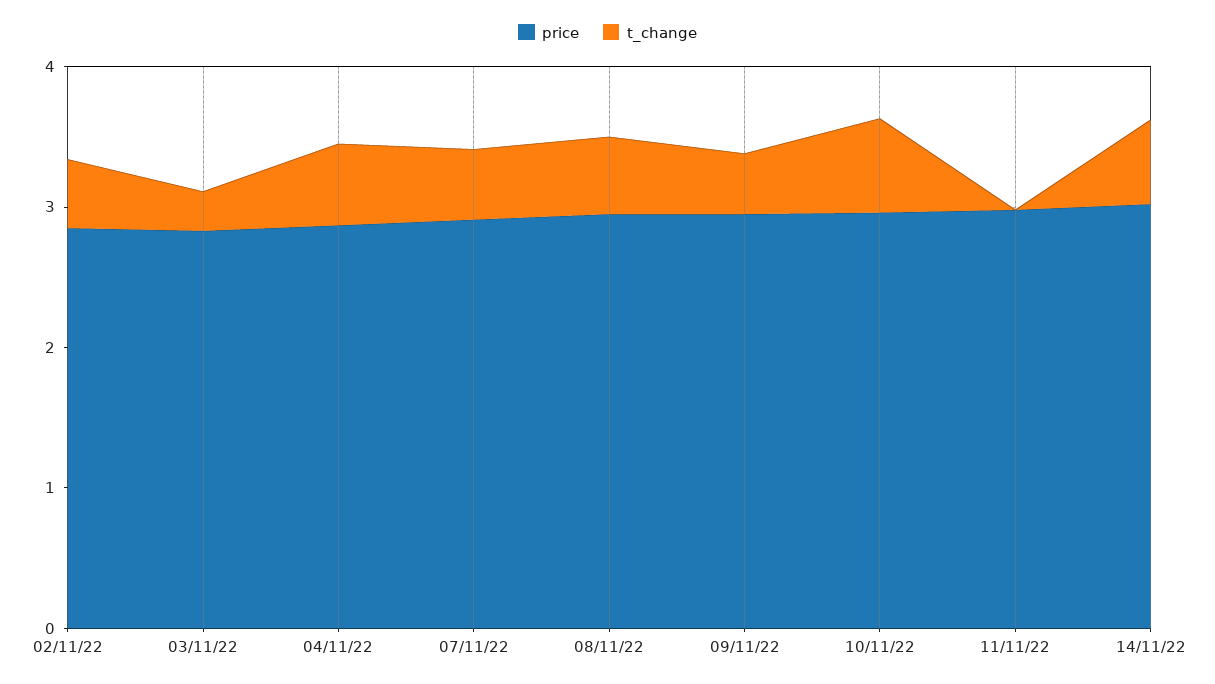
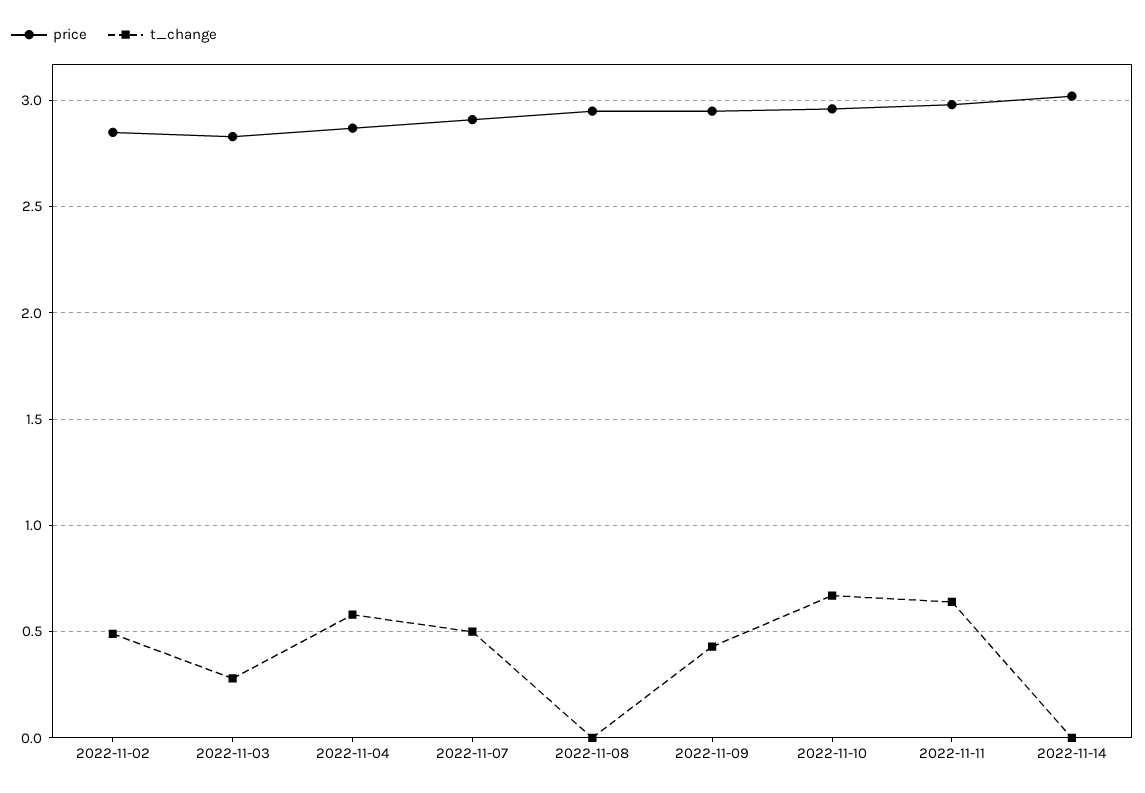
  {
    "price": {
      "02/11/22": 2.85,
      "03/11/22": 2.85,
      "04/11/22": 2.85,
      "07/11/22": 2.9,
      "08/11/22": 2.95,
      "09/11/22": 2.95,
      "10/11/22": 2.95,
      "11/11/22": 3,
      "14/11/22": 3
    },
    "t_change": {
      "02/11/22": 0.5,
      "03/11/22": 0.3,
      "04/11/22": 0.6,
      "07/11/22": 0.5,
-     "08/11/22": 0.6,
+     "08/11/22": 0,
      "09/11/22": 0.45,
      "10/11/22": 0.65,
-     "11/11/22": 0,
+     "11/11/22": 0.65,
-     "14/11/22": 0.6
+     "14/11/22": 0
    }
  }

